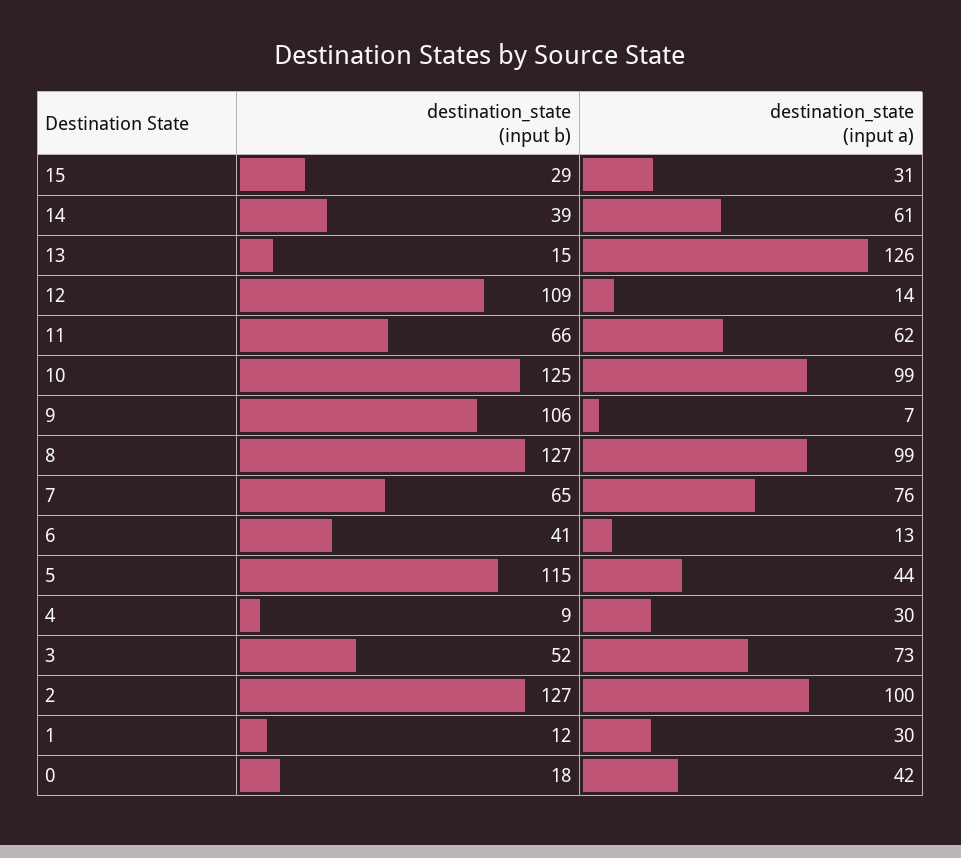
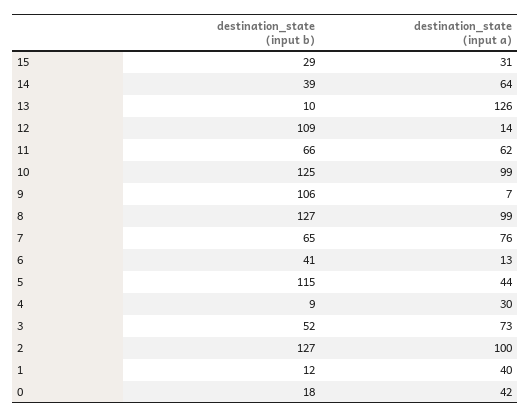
  {
    "destination_state (input b)": {
      "15": 29,
      "14": 39,
-     "13": 15,
+     "13": 10,
      "12": 109,
      "11": 66,
      "10": 125,
      "9": 106,
      "8": 127,
      "7": 65,
      "6": 41,
      "5": 115,
      "4": 9,
      "3": 52,
      "2": 127,
      "1": 12,
      "0": 18
    },
    "destination_state (input a)": {
      "15": 31,
-     "14": 61,
+     "14": 64,
      "13": 126,
      "12": 14,
      "11": 62,
      "10": 99,
      "9": 7,
      "8": 99,
      "7": 76,
      "6": 13,
      "5": 44,
      "4": 30,
      "3": 73,
      "2": 100,
-     "1": 30,
+     "1": 40,
      "0": 42
    }
  }

